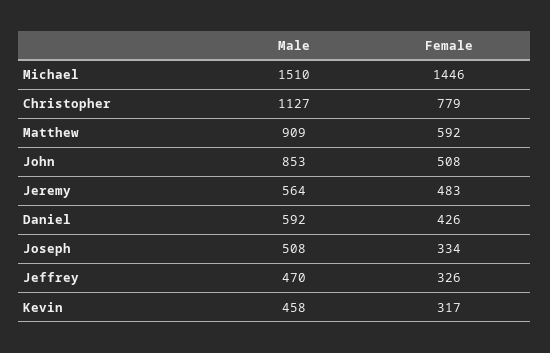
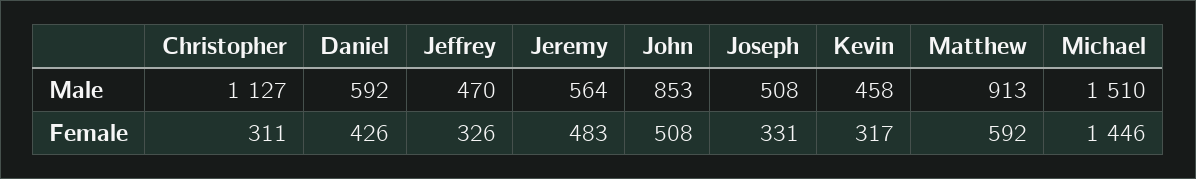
  {
    "Male": {
      "Michael": 1510,
      "Christopher": 1127,
-     "Matthew": 909,
+     "Matthew": 913,
      "John": 853,
      "Jeremy": 564,
      "Daniel": 592,
      "Joseph": 508,
      "Jeffrey": 470,
      "Kevin": 458
    },
    "Female": {
      "Michael": 1446,
-     "Christopher": 779,
+     "Christopher": 311,
      "Matthew": 592,
      "John": 508,
      "Jeremy": 483,
      "Daniel": 426,
-     "Joseph": 334,
+     "Joseph": 331,
      "Jeffrey": 326,
      "Kevin": 317
    }
  }

